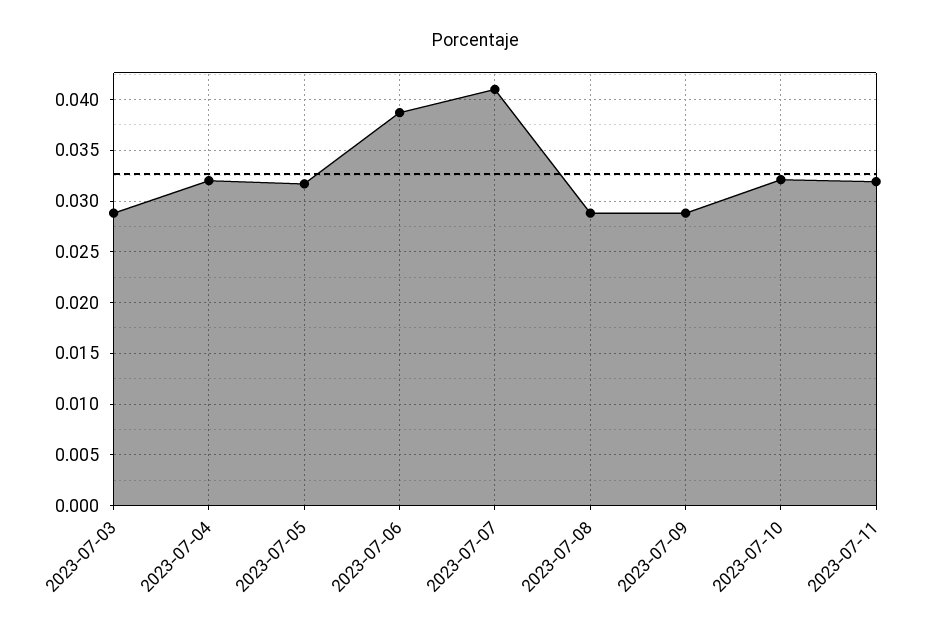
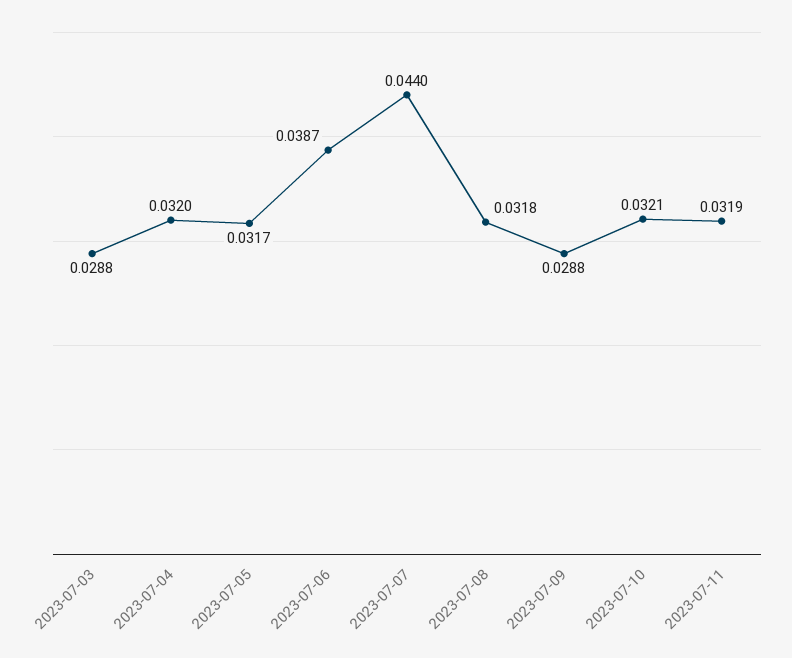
  {
    "2023-07-03": 0.0288,
    "2023-07-04": 0.032,
    "2023-07-05": 0.0317,
    "2023-07-06": 0.0387,
-   "2023-07-07": 0.041,
+   "2023-07-07": 0.044,
-   "2023-07-08": 0.029,
+   "2023-07-08": 0.0318,
    "2023-07-09": 0.0288,
    "2023-07-10": 0.0321,
    "2023-07-11": 0.0319
  }

